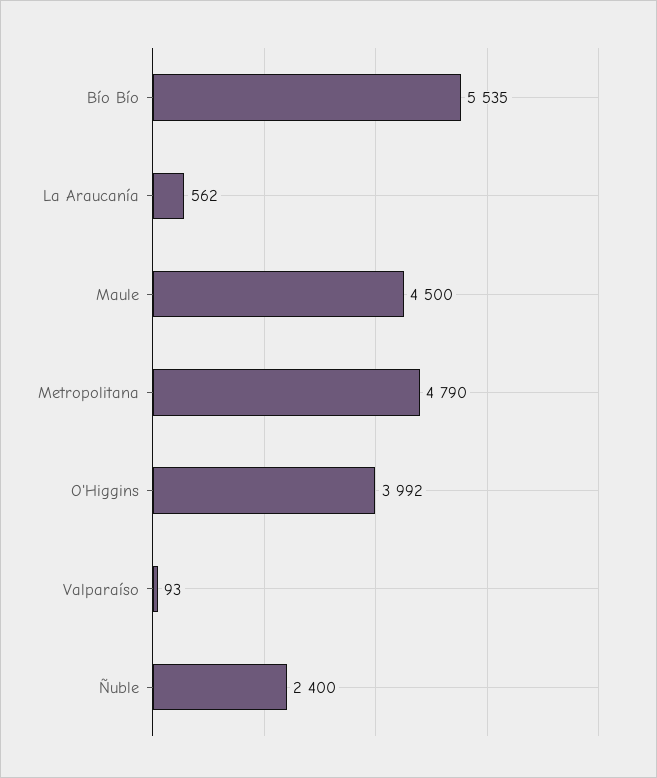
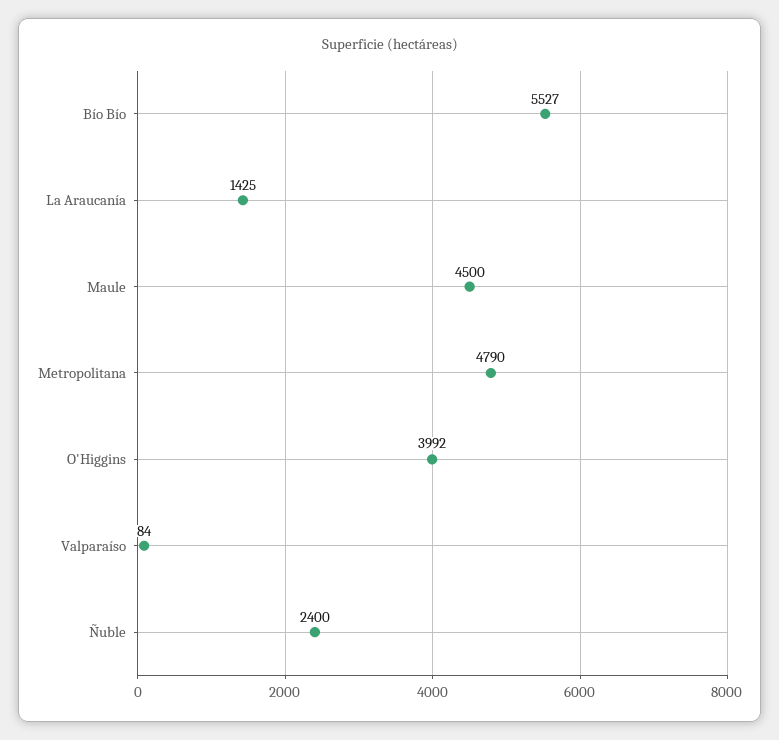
  {
-   "Bío Bío": 5535,
+   "Bío Bío": 5527,
-   "La Araucanía": 562,
+   "La Araucanía": 1425,
    "Maule": 4500,
    "Metropolitana": 4790,
    "O'Higgins": 3992,
-   "Valparaíso": 93,
+   "Valparaíso": 84,
    "Ñuble": 2400
  }

